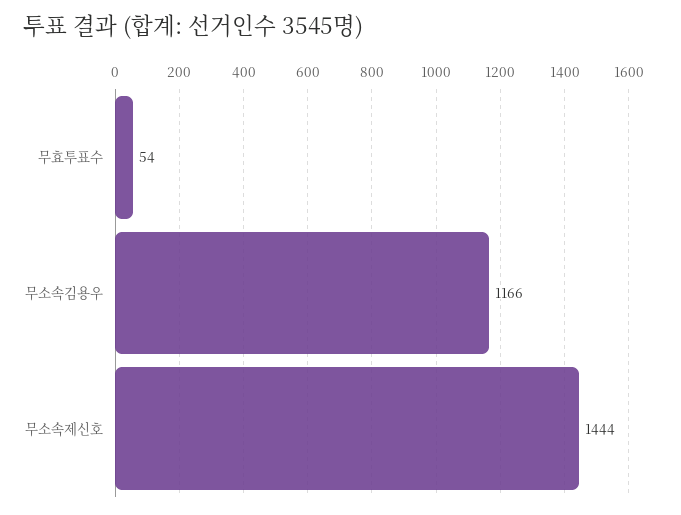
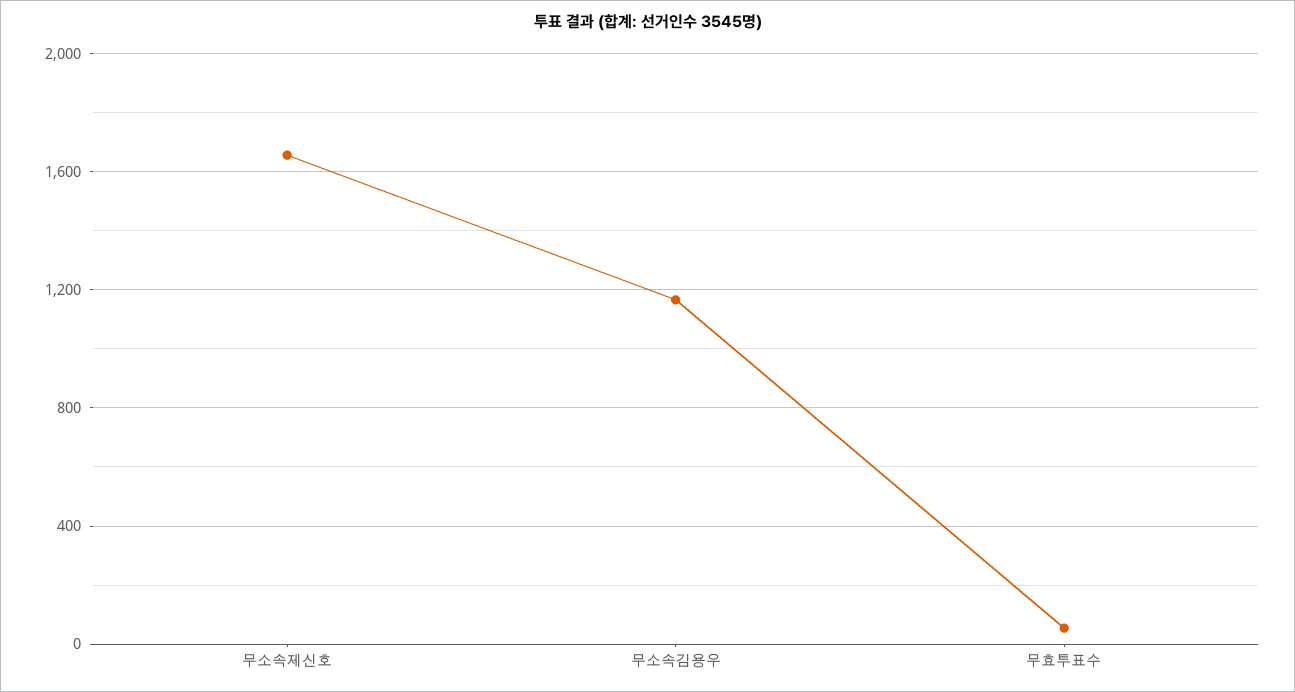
  {
    "무효투표수": 54,
    "무소속김용우": 1166,
-   "무소속제신호": 1444
+   "무소속제신호": 1650
  }

